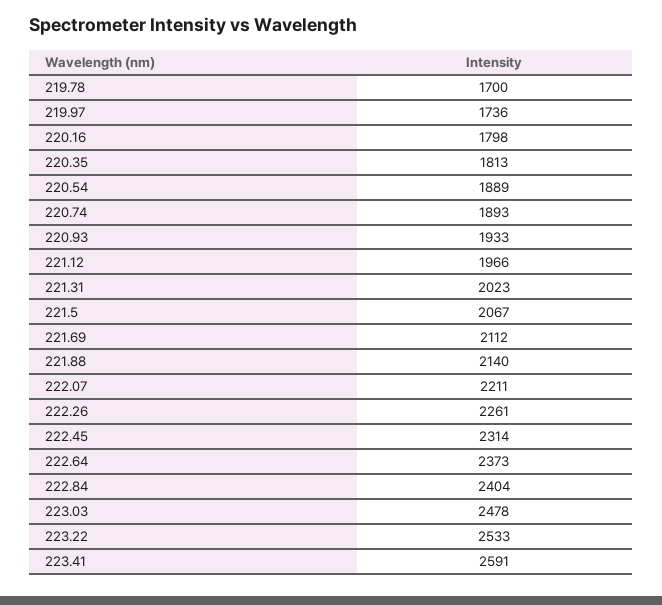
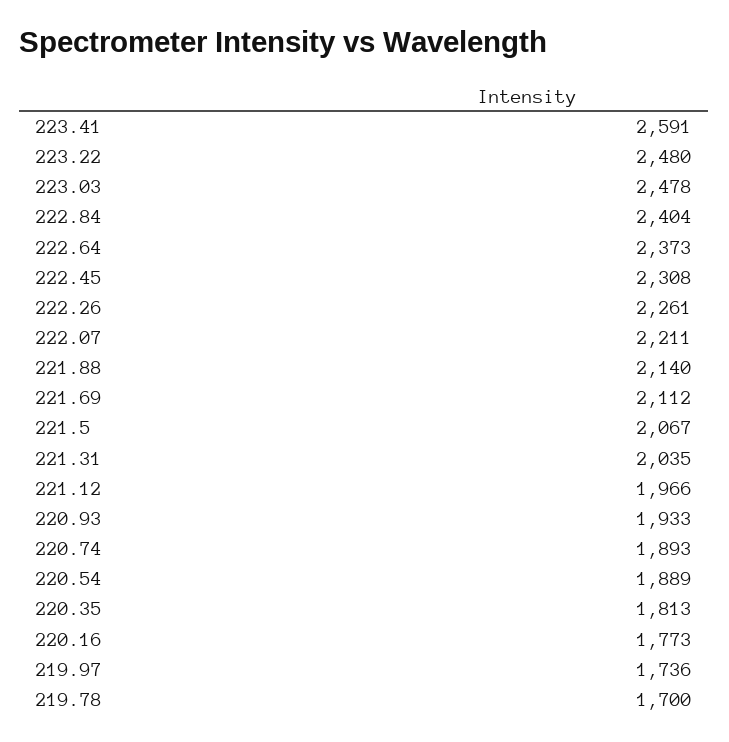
  {
    "219.78": 1700,
    "219.97": 1736,
-   "220.16": 1798,
+   "220.16": 1773,
    "220.35": 1813,
    "220.54": 1889,
    "220.74": 1893,
    "220.93": 1933,
    "221.12": 1966,
-   "221.31": 2023,
+   "221.31": 2035,
    "221.5": 2067,
    "221.69": 2112,
    "221.88": 2140,
    "222.07": 2211,
    "222.26": 2261,
-   "222.45": 2314,
+   "222.45": 2308,
    "222.64": 2373,
    "222.84": 2404,
    "223.03": 2478,
-   "223.22": 2533,
+   "223.22": 2480,
    "223.41": 2591
  }

